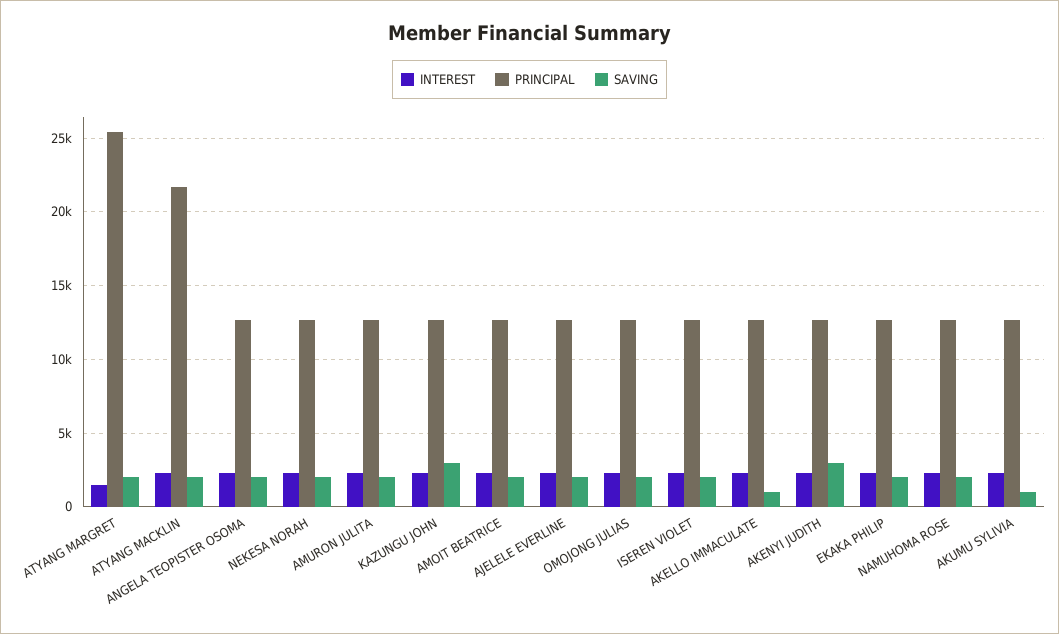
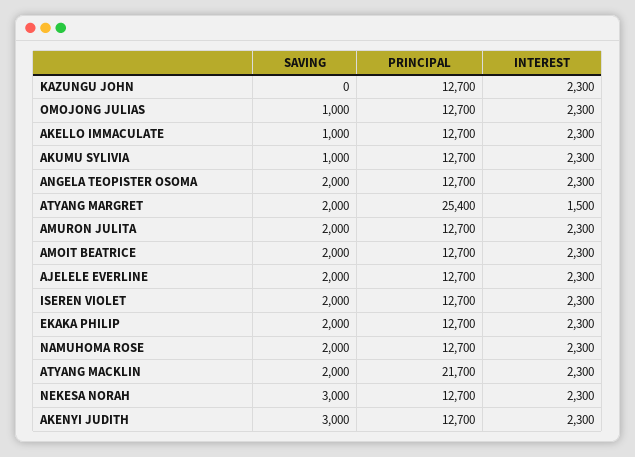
  {
    "INTEREST": {
      "ATYANG MARGRET": 1500,
      "ATYANG MACKLIN": 2300,
      "ANGELA TEOPISTER OSOMA": 2300,
      "NEKESA NORAH": 2300,
      "AMURON JULITA": 2300,
      "KAZUNGU JOHN": 2300,
      "AMOIT BEATRICE": 2300,
      "AJELELE EVERLINE": 2300,
      "OMOJONG JULIAS": 2300,
      "ISEREN VIOLET": 2300,
      "AKELLO IMMACULATE": 2300,
      "AKENYI JUDITH": 2300,
      "EKAKA PHILIP": 2300,
      "NAMUHOMA ROSE": 2300,
      "AKUMU SYLIVIA": 2300
    },
    "PRINCIPAL": {
      "ATYANG MARGRET": 25400,
      "ATYANG MACKLIN": 21700,
      "ANGELA TEOPISTER OSOMA": 12700,
      "NEKESA NORAH": 12700,
      "AMURON JULITA": 12700,
      "KAZUNGU JOHN": 12700,
      "AMOIT BEATRICE": 12700,
      "AJELELE EVERLINE": 12700,
      "OMOJONG JULIAS": 12700,
      "ISEREN VIOLET": 12700,
      "AKELLO IMMACULATE": 12700,
      "AKENYI JUDITH": 12700,
      "EKAKA PHILIP": 12700,
      "NAMUHOMA ROSE": 12700,
      "AKUMU SYLIVIA": 12700
    },
    "SAVING": {
      "ATYANG MARGRET": 2000,
      "ATYANG MACKLIN": 2000,
      "ANGELA TEOPISTER OSOMA": 2000,
-     "NEKESA NORAH": 2000,
+     "NEKESA NORAH": 3000,
      "AMURON JULITA": 2000,
-     "KAZUNGU JOHN": 3000,
+     "KAZUNGU JOHN": 0,
      "AMOIT BEATRICE": 2000,
      "AJELELE EVERLINE": 2000,
-     "OMOJONG JULIAS": 2000,
+     "OMOJONG JULIAS": 1000,
      "ISEREN VIOLET": 2000,
      "AKELLO IMMACULATE": 1000,
      "AKENYI JUDITH": 3000,
      "EKAKA PHILIP": 2000,
      "NAMUHOMA ROSE": 2000,
      "AKUMU SYLIVIA": 1000
    }
  }

